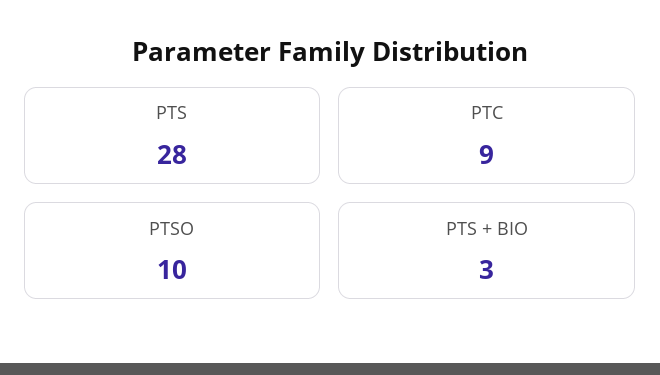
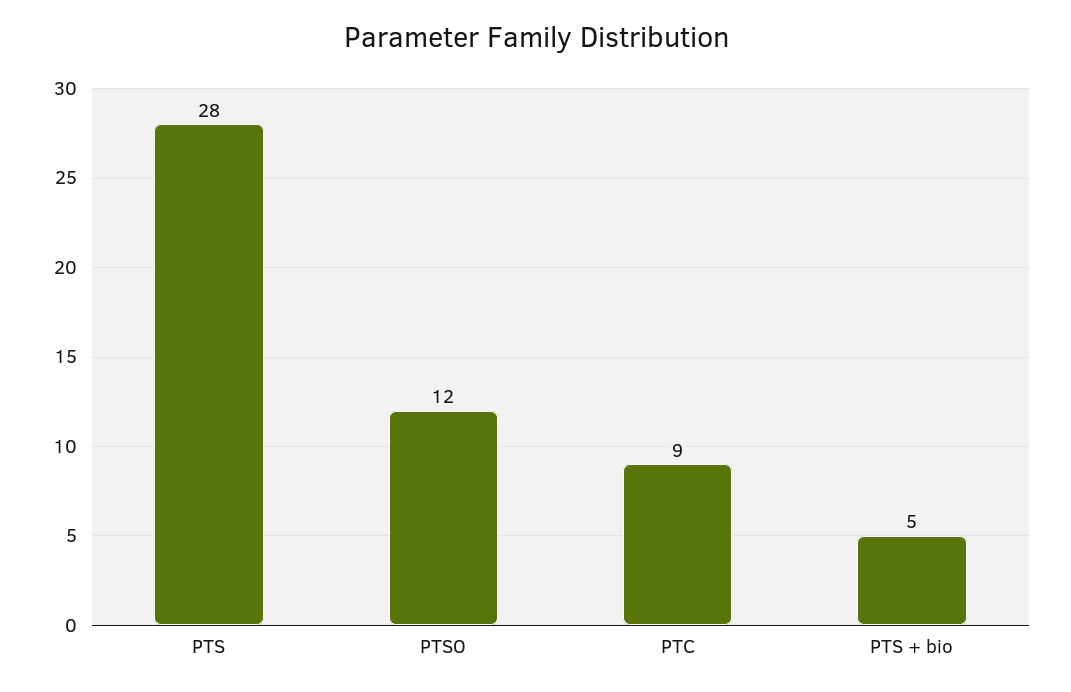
  {
    "PTS": 28,
    "PTC": 9,
-   "PTSO": 10,
+   "PTSO": 12,
-   "PTS + BIO": 3
+   "PTS + BIO": 5
  }

